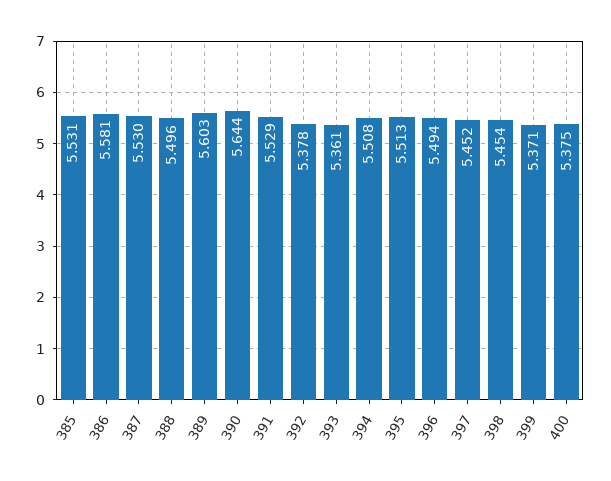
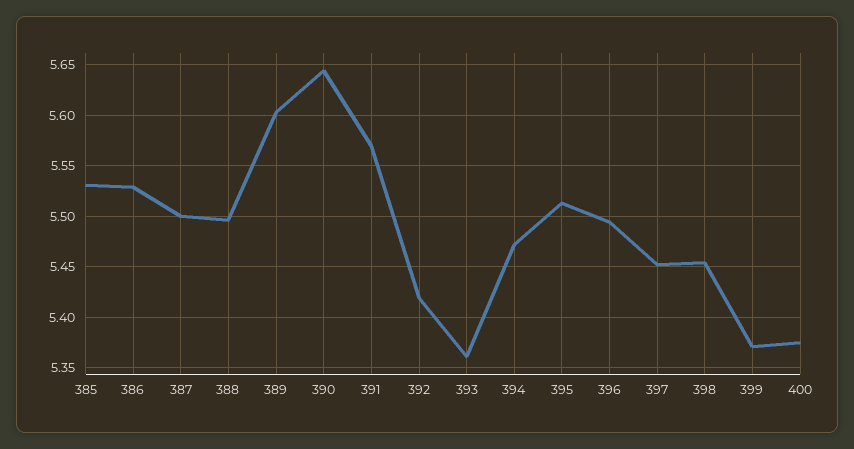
  {
    "385": 5.531,
-   "386": 5.581,
+   "386": 5.53,
-   "387": 5.53,
+   "387": 5.5,
    "388": 5.496,
    "389": 5.603,
    "390": 5.644,
-   "391": 5.529,
+   "391": 5.57,
-   "392": 5.378,
+   "392": 5.42,
    "393": 5.361,
-   "394": 5.508,
+   "394": 5.47,
    "395": 5.513,
    "396": 5.494,
    "397": 5.452,
    "398": 5.454,
    "399": 5.371,
    "400": 5.375
  }

